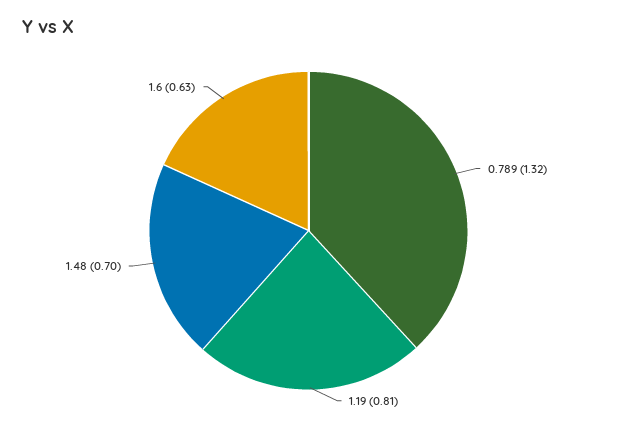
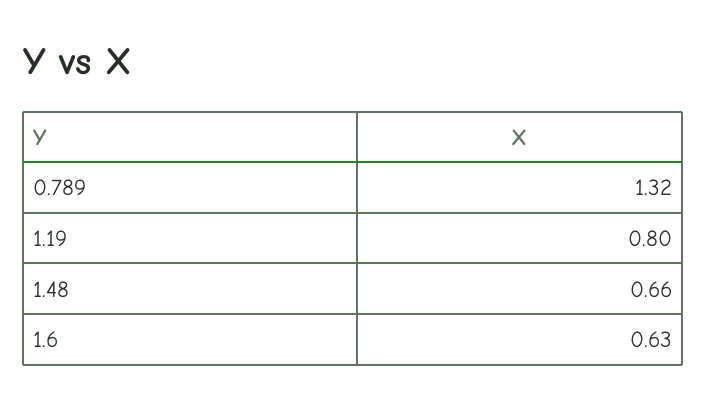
  {
    "0.789": 1.32,
-   "1.19": 0.81,
+   "1.19": 0.8,
-   "1.48": 0.7,
+   "1.48": 0.66,
    "1.6": 0.63
  }

